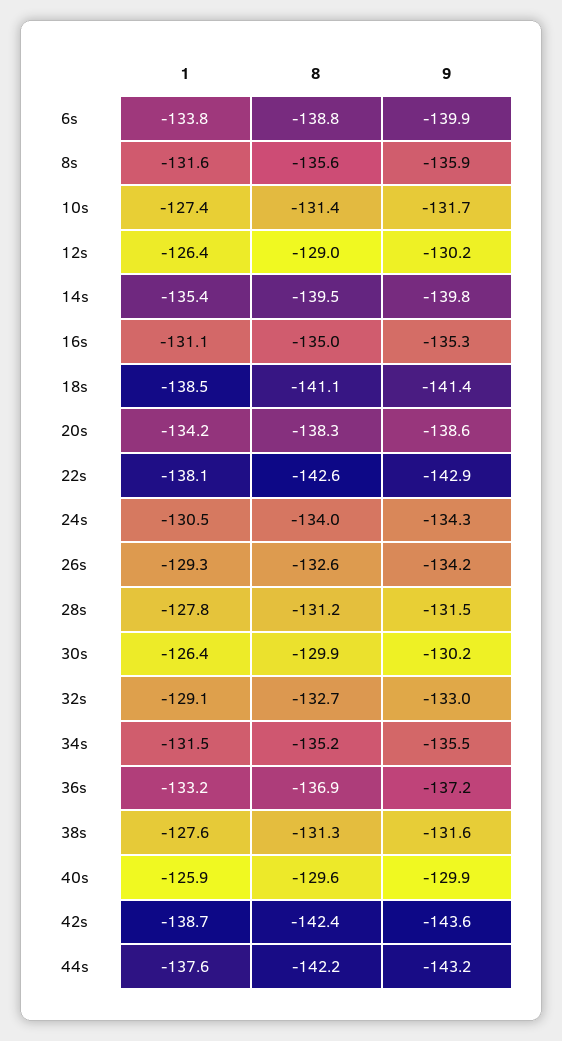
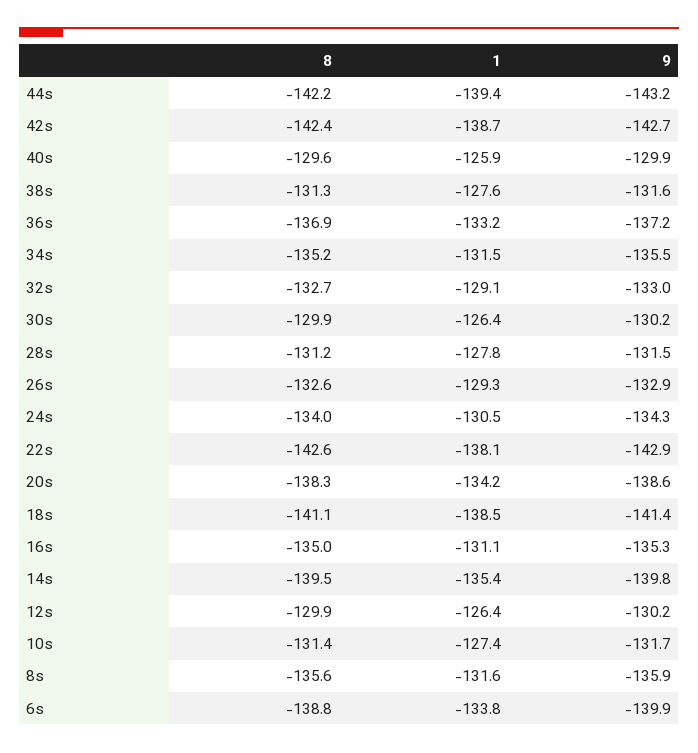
  {
    "1": {
      "6s": -133.8,
      "8s": -131.6,
      "10s": -127.4,
      "12s": -126.4,
      "14s": -135.4,
      "16s": -131.1,
      "18s": -138.5,
      "20s": -134.2,
      "22s": -138.1,
      "24s": -130.5,
      "26s": -129.3,
      "28s": -127.8,
      "30s": -126.4,
      "32s": -129.1,
      "34s": -131.5,
      "36s": -133.2,
      "38s": -127.6,
      "40s": -125.9,
      "42s": -138.7,
-     "44s": -137.6
+     "44s": -139.4
    },
    "8": {
      "6s": -138.8,
      "8s": -135.6,
      "10s": -131.4,
-     "12s": -129,
+     "12s": -129.9,
      "14s": -139.5,
      "16s": -135,
      "18s": -141.1,
      "20s": -138.3,
      "22s": -142.6,
      "24s": -134,
      "26s": -132.6,
      "28s": -131.2,
      "30s": -129.9,
      "32s": -132.7,
      "34s": -135.2,
      "36s": -136.9,
      "38s": -131.3,
      "40s": -129.6,
      "42s": -142.4,
      "44s": -142.2
    },
    "9": {
      "6s": -139.9,
      "8s": -135.9,
      "10s": -131.7,
      "12s": -130.2,
      "14s": -139.8,
      "16s": -135.3,
      "18s": -141.4,
      "20s": -138.6,
      "22s": -142.9,
      "24s": -134.3,
-     "26s": -134.2,
+     "26s": -132.9,
      "28s": -131.5,
      "30s": -130.2,
      "32s": -133,
      "34s": -135.5,
      "36s": -137.2,
      "38s": -131.6,
      "40s": -129.9,
-     "42s": -143.6,
+     "42s": -142.7,
      "44s": -143.2
    }
  }

